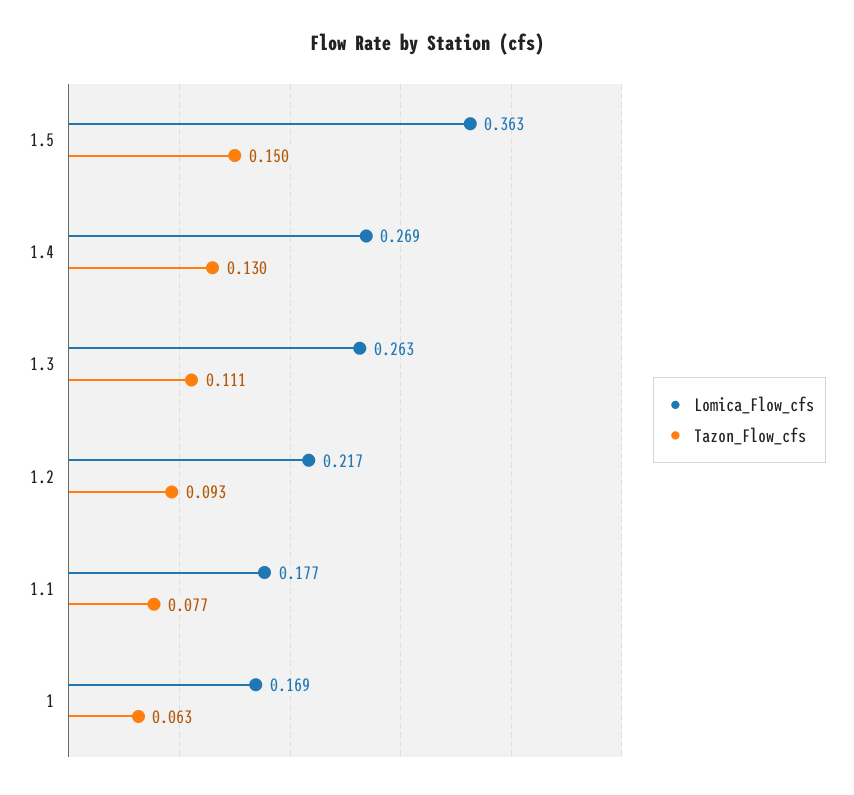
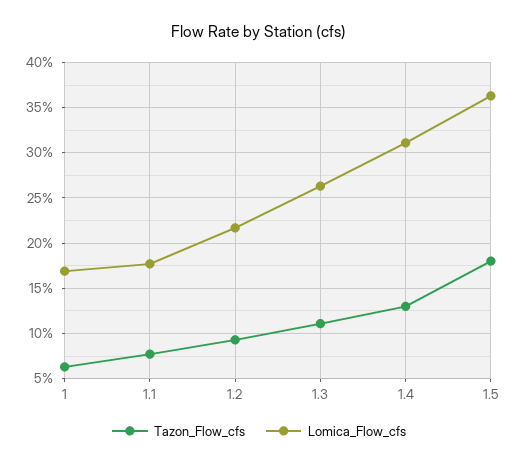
  {
    "Lomica_Flow_cfs": {
      "1.5": 0.363,
-     "1.4": 0.269,
+     "1.4": 0.31,
      "1.3": 0.263,
      "1.2": 0.217,
      "1.1": 0.177,
      "1": 0.169
    },
    "Tazon_Flow_cfs": {
-     "1.5": 0.15,
+     "1.5": 0.18,
      "1.4": 0.13,
      "1.3": 0.111,
      "1.2": 0.093,
      "1.1": 0.077,
      "1": 0.063
    }
  }

